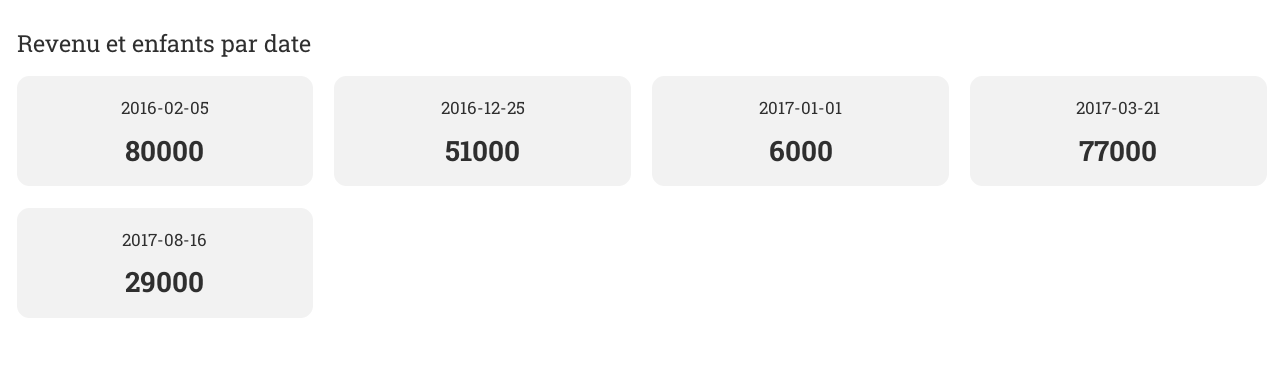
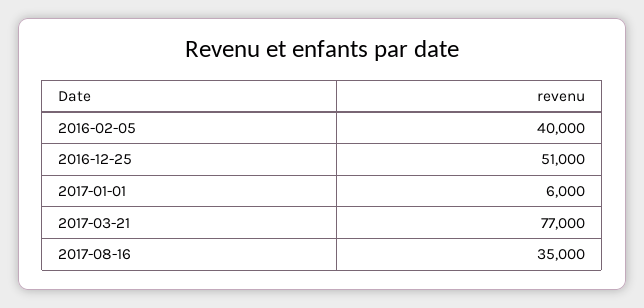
  {
-   "2016-02-05": 80000,
+   "2016-02-05": 40000,
    "2016-12-25": 51000,
    "2017-01-01": 6000,
    "2017-03-21": 77000,
-   "2017-08-16": 29000
+   "2017-08-16": 35000
  }

